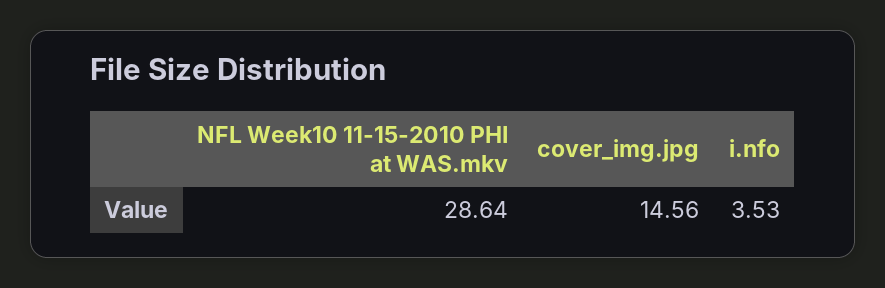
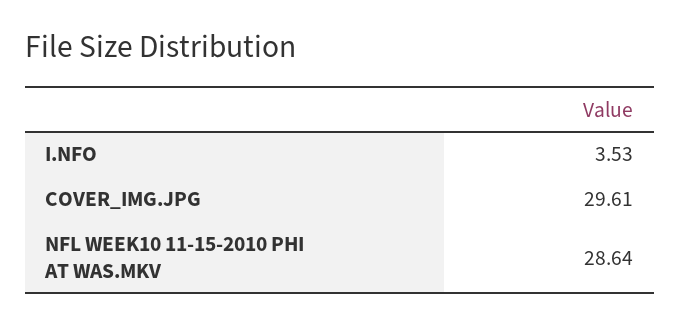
  {
    "NFL Week10 11-15-2010 PHI at WAS.mkv": 28.64,
-   "cover_img.jpg": 14.56,
+   "cover_img.jpg": 29.61,
    "i.nfo": 3.53
  }

